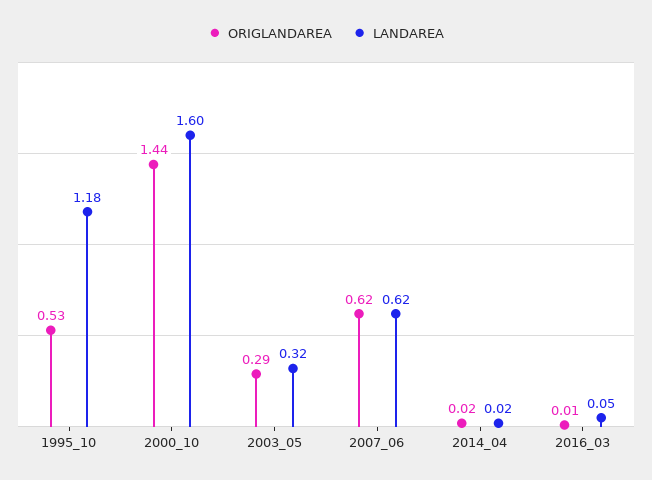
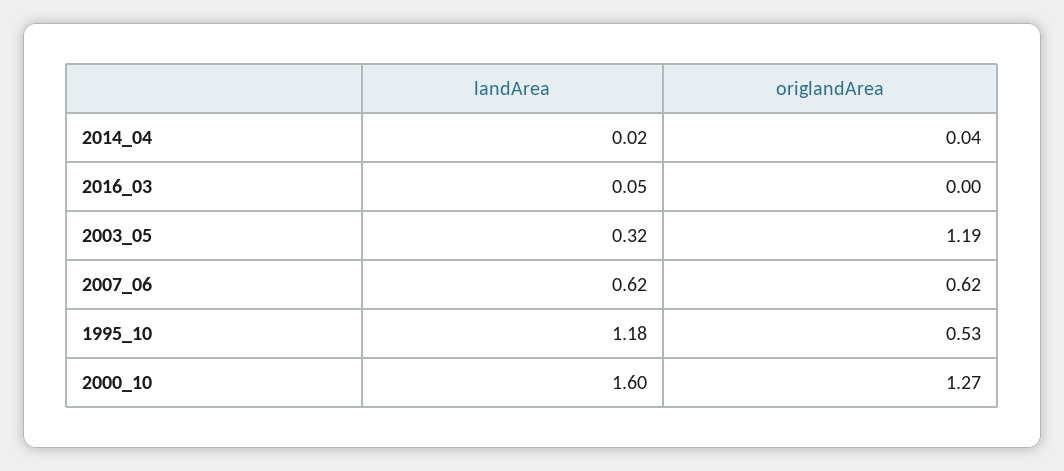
  {
    "ORIGLANDAREA": {
      "1995_10": 0.53,
-     "2000_10": 1.44,
+     "2000_10": 1.27,
-     "2003_05": 0.29,
+     "2003_05": 1.19,
      "2007_06": 0.62,
-     "2014_04": 0.02,
+     "2014_04": 0.04,
-     "2016_03": 0.01
+     "2016_03": 0
    },
    "LANDAREA": {
      "1995_10": 1.18,
      "2000_10": 1.6,
      "2003_05": 0.32,
      "2007_06": 0.62,
      "2014_04": 0.02,
      "2016_03": 0.05
    }
  }

